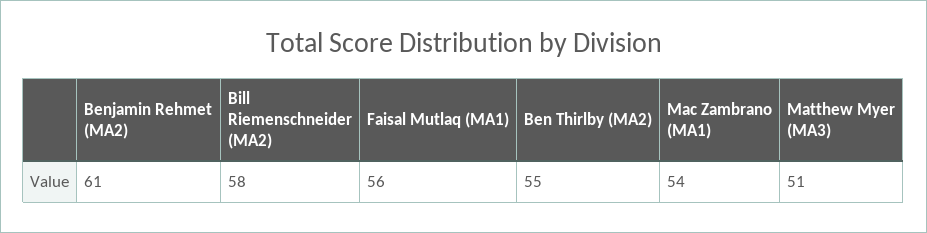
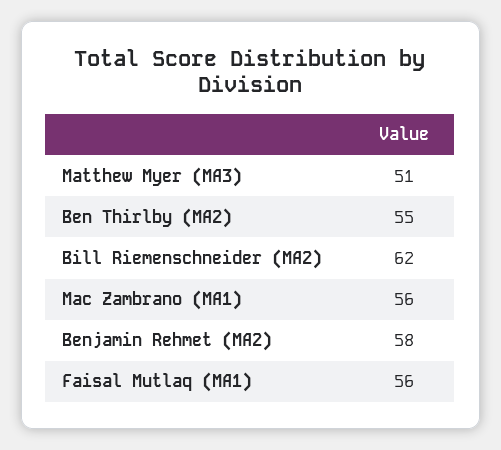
  {
-   "Benjamin Rehmet (MA2)": 61,
+   "Benjamin Rehmet (MA2)": 58,
-   "Bill Riemenschneider (MA2)": 58,
+   "Bill Riemenschneider (MA2)": 62,
    "Faisal Mutlaq (MA1)": 56,
    "Ben Thirlby (MA2)": 55,
-   "Mac Zambrano (MA1)": 54,
+   "Mac Zambrano (MA1)": 56,
    "Matthew Myer (MA3)": 51
  }

